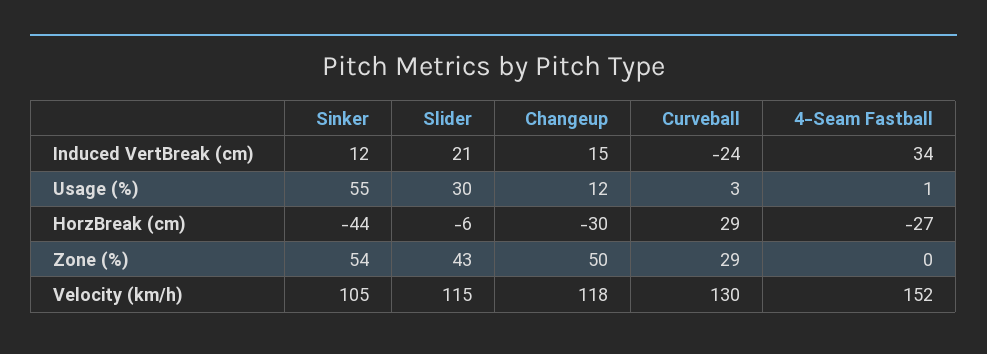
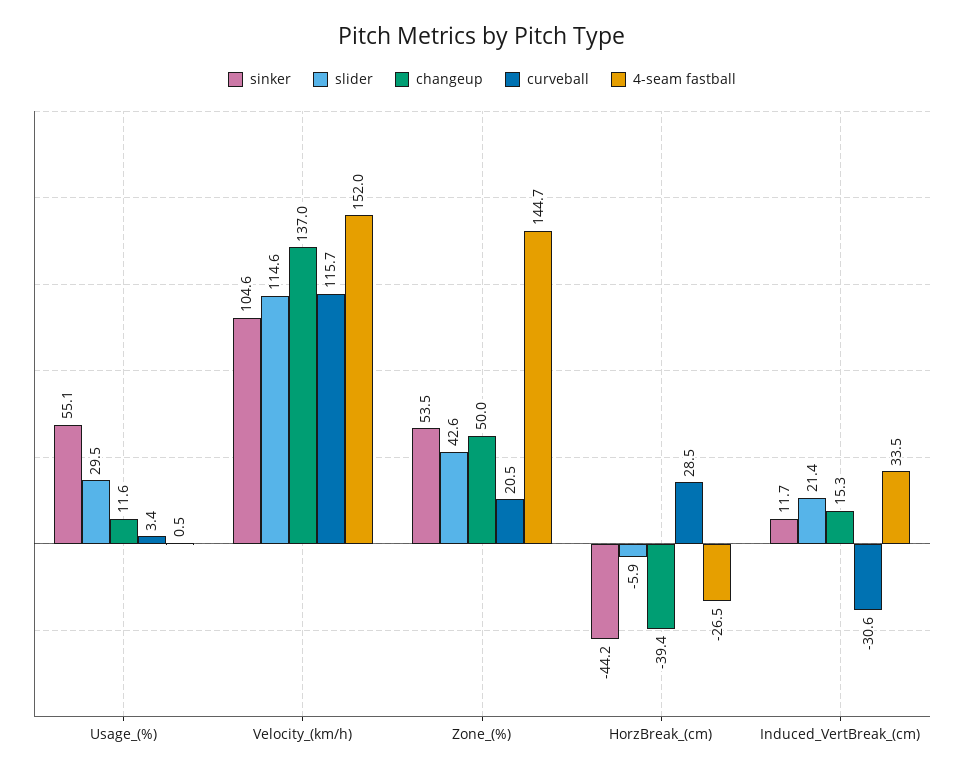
  {
    "Sinker": {
      "Induced VertBreak (cm)": 11.7,
      "Usage (%)": 55.1,
      "HorzBreak (cm)": -44.2,
      "Zone (%)": 53.5,
      "Velocity (km/h)": 104.6
    },
    "Slider": {
      "Induced VertBreak (cm)": 21.4,
      "Usage (%)": 29.5,
      "HorzBreak (cm)": -5.9,
      "Zone (%)": 42.6,
      "Velocity (km/h)": 114.6
    },
    "Changeup": {
      "Induced VertBreak (cm)": 15.3,
      "Usage (%)": 11.6,
-     "HorzBreak (cm)": -30,
+     "HorzBreak (cm)": -39.4,
      "Zone (%)": 50,
-     "Velocity (km/h)": 118
+     "Velocity (km/h)": 137
    },
    "Curveball": {
-     "Induced VertBreak (cm)": -24,
+     "Induced VertBreak (cm)": -30.6,
      "Usage (%)": 3.4,
      "HorzBreak (cm)": 28.5,
-     "Zone (%)": 29,
+     "Zone (%)": 20.5,
-     "Velocity (km/h)": 130
+     "Velocity (km/h)": 115.7
    },
    "4-Seam Fastball": {
      "Induced VertBreak (cm)": 33.5,
      "Usage (%)": 0.5,
      "HorzBreak (cm)": -26.5,
-     "Zone (%)": 0,
+     "Zone (%)": 144.7,
      "Velocity (km/h)": 152
    }
  }

